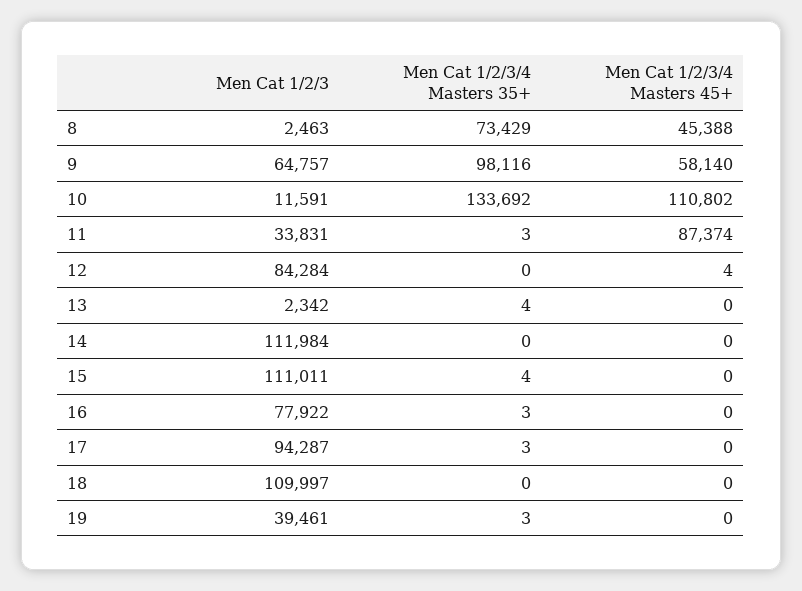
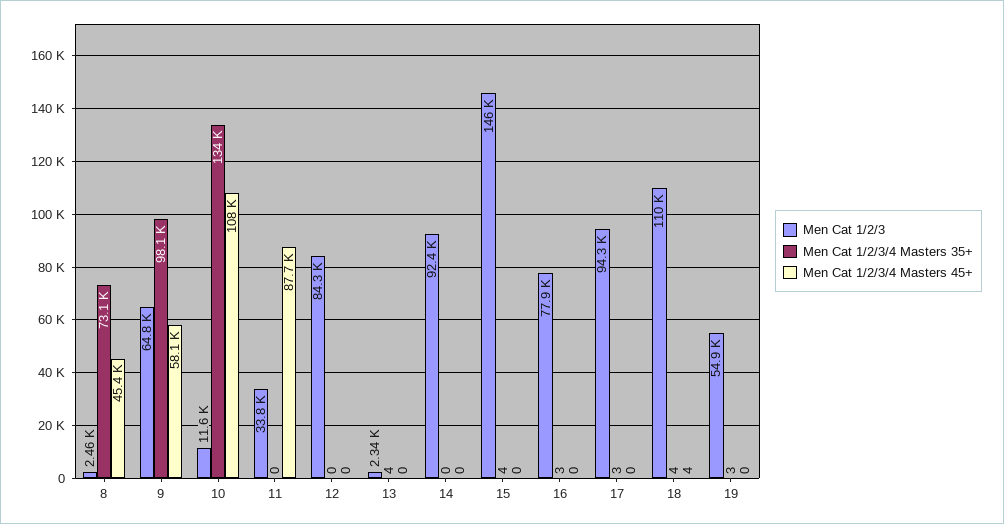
  {
    "Men Cat 1/2/3": {
      "8": 2463,
      "9": 64757,
      "10": 11591,
      "11": 33831,
      "12": 84284,
      "13": 2342,
-     "14": 111984,
+     "14": 92400,
-     "15": 111011,
+     "15": 146000,
      "16": 77922,
      "17": 94287,
      "18": 109997,
-     "19": 39461
+     "19": 54900
    },
    "Men Cat 1/2/3/4 Masters 35+": {
-     "8": 73429,
+     "8": 73100,
      "9": 98116,
      "10": 133692,
-     "11": 3,
+     "11": 0,
      "12": 0,
      "13": 4,
      "14": 0,
      "15": 4,
      "16": 3,
      "17": 3,
-     "18": 0,
+     "18": 4,
      "19": 3
    },
    "Men Cat 1/2/3/4 Masters 45+": {
      "8": 45388,
      "9": 58140,
-     "10": 110802,
+     "10": 108000,
-     "11": 87374,
+     "11": 87700,
-     "12": 4,
+     "12": 0,
      "13": 0,
      "14": 0,
      "15": 0,
      "16": 0,
      "17": 0,
-     "18": 0,
+     "18": 4,
      "19": 0
    }
  }

